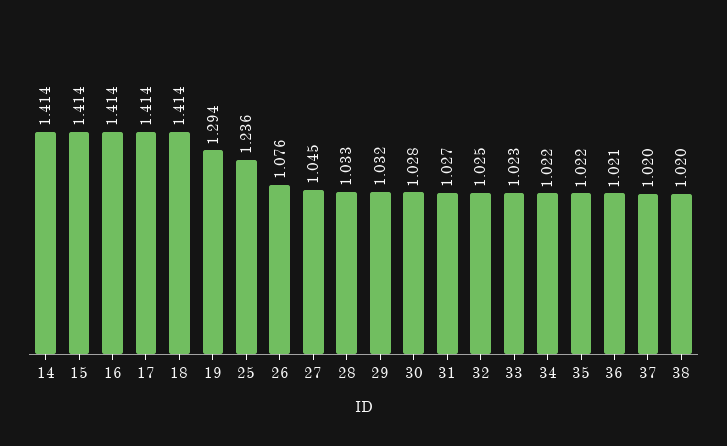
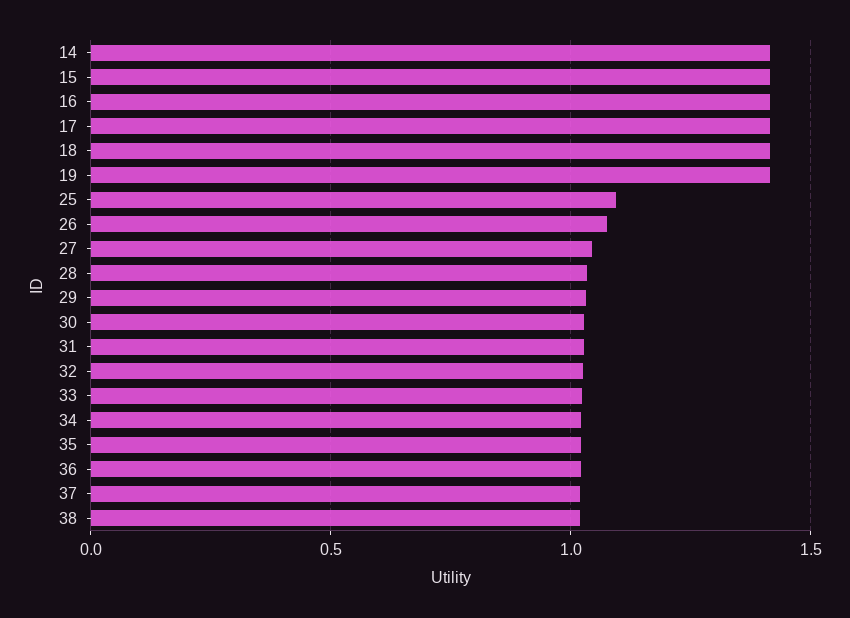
  {
    "14": 1.414,
    "15": 1.414,
    "16": 1.414,
    "17": 1.414,
    "18": 1.414,
-   "19": 1.294,
+   "19": 1.4,
-   "25": 1.236,
+   "25": 1.1,
    "26": 1.076,
    "27": 1.045,
    "28": 1.033,
    "29": 1.032,
    "30": 1.028,
    "31": 1.027,
    "32": 1.025,
    "33": 1.023,
    "34": 1.022,
    "35": 1.022,
    "36": 1.021,
    "37": 1.02,
    "38": 1.02
  }

